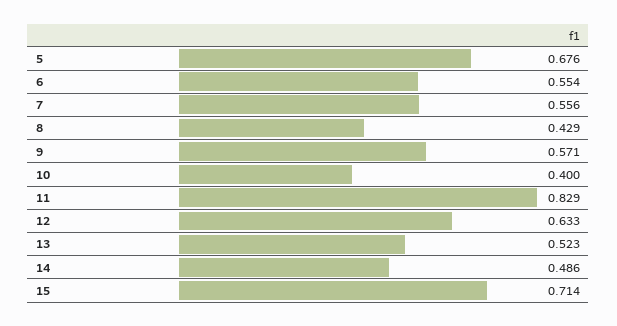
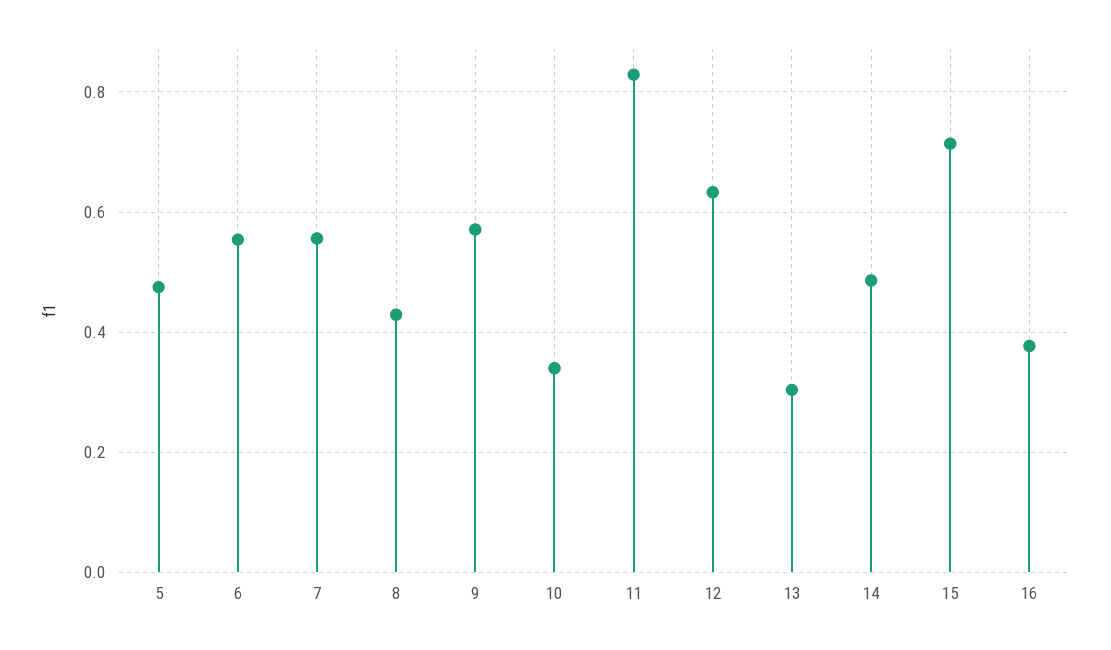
  {
-   "5": 0.676,
+   "5": 0.48,
    "6": 0.554,
    "7": 0.556,
    "8": 0.429,
    "9": 0.571,
-   "10": 0.4,
+   "10": 0.34,
    "11": 0.829,
    "12": 0.633,
-   "13": 0.523,
+   "13": 0.3,
    "14": 0.486,
-   "15": 0.714
+   "15": 0.714,
+   "16": 0.38
  }

